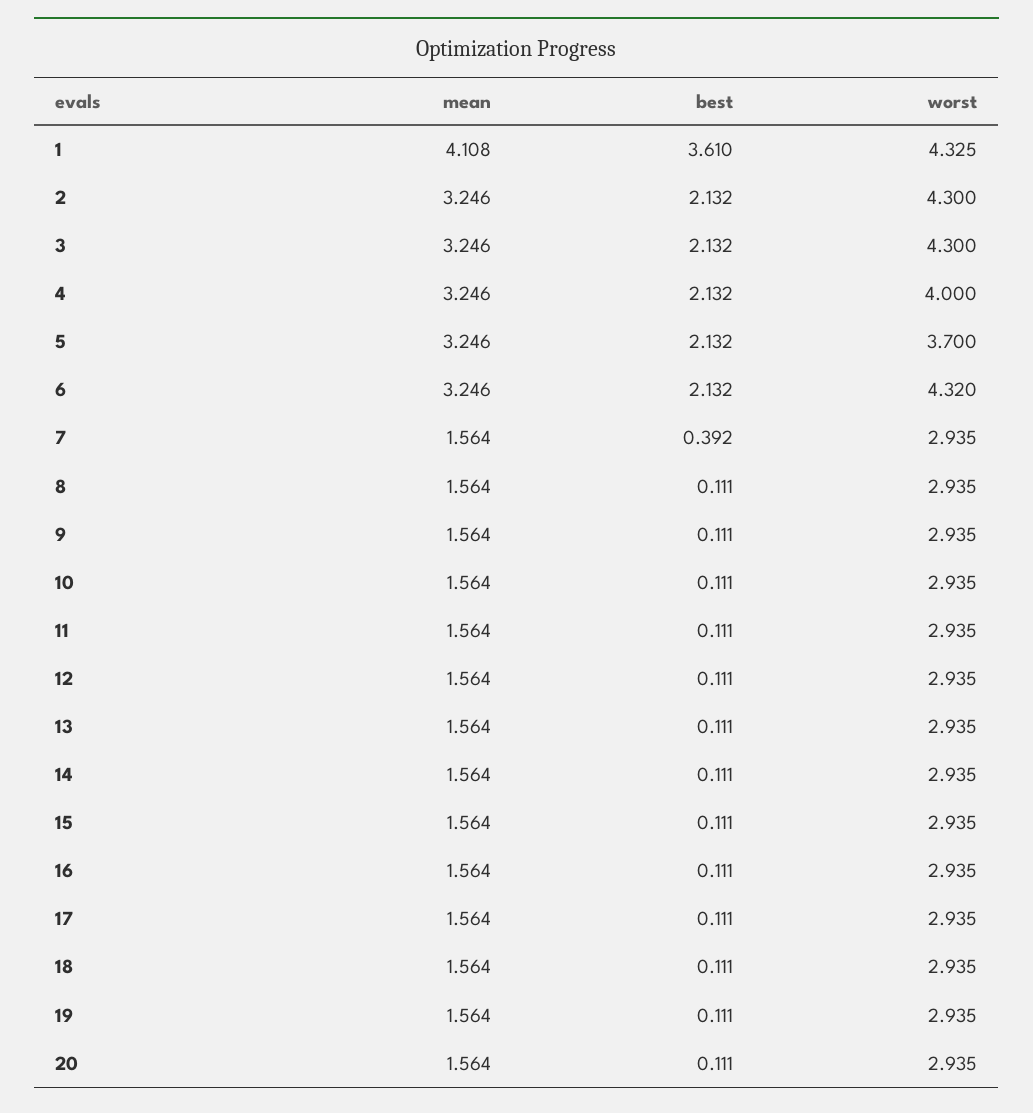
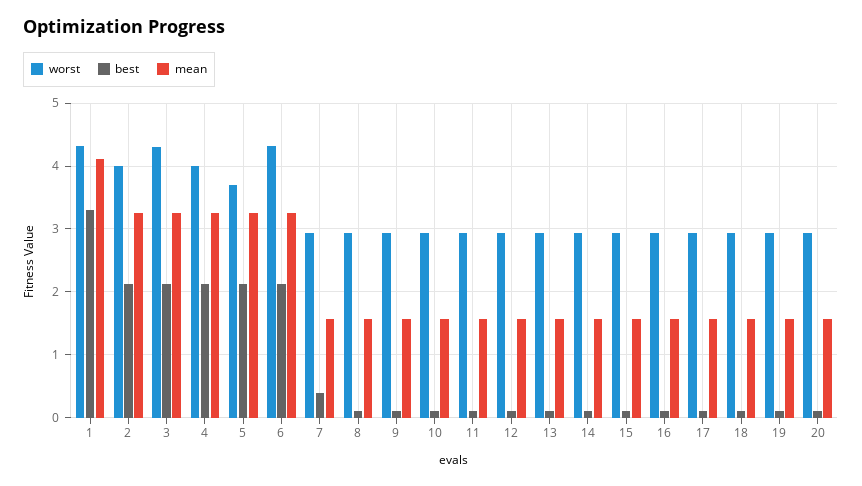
  {
    "mean": {
      "1": 4.108,
      "2": 3.246,
      "3": 3.246,
      "4": 3.246,
      "5": 3.246,
      "6": 3.246,
      "7": 1.564,
      "8": 1.564,
      "9": 1.564,
      "10": 1.564,
      "11": 1.564,
      "12": 1.564,
      "13": 1.564,
      "14": 1.564,
      "15": 1.564,
      "16": 1.564,
      "17": 1.564,
      "18": 1.564,
      "19": 1.564,
      "20": 1.564
    },
    "best": {
-     "1": 3.61,
+     "1": 3.3,
      "2": 2.132,
      "3": 2.132,
      "4": 2.132,
      "5": 2.132,
      "6": 2.132,
      "7": 0.392,
      "8": 0.111,
      "9": 0.111,
      "10": 0.111,
      "11": 0.111,
      "12": 0.111,
      "13": 0.111,
      "14": 0.111,
      "15": 0.111,
      "16": 0.111,
      "17": 0.111,
      "18": 0.111,
      "19": 0.111,
      "20": 0.111
    },
    "worst": {
      "1": 4.325,
-     "2": 4.3,
+     "2": 4,
      "3": 4.3,
      "4": 4,
      "5": 3.7,
      "6": 4.32,
      "7": 2.935,
      "8": 2.935,
      "9": 2.935,
      "10": 2.935,
      "11": 2.935,
      "12": 2.935,
      "13": 2.935,
      "14": 2.935,
      "15": 2.935,
      "16": 2.935,
      "17": 2.935,
      "18": 2.935,
      "19": 2.935,
      "20": 2.935
    }
  }

